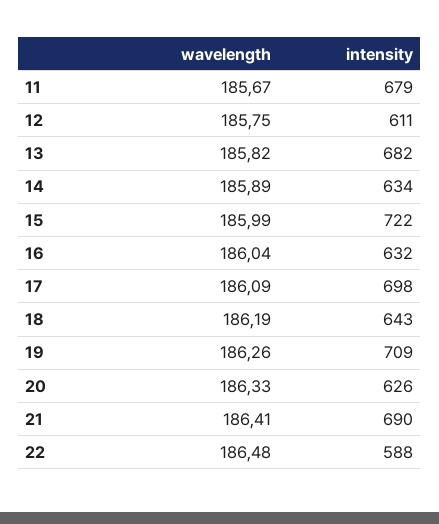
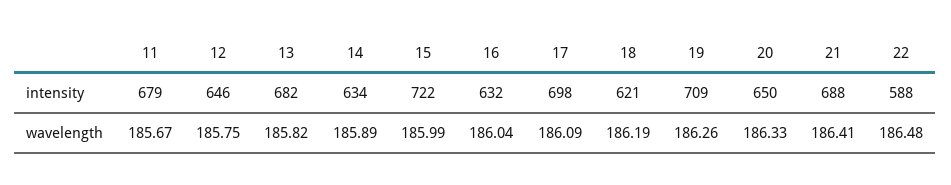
  {
    "wavelength": {
      "11": 185.67,
      "12": 185.75,
      "13": 185.82,
      "14": 185.89,
      "15": 185.99,
      "16": 186.04,
      "17": 186.09,
      "18": 186.19,
      "19": 186.26,
      "20": 186.33,
      "21": 186.41,
      "22": 186.48
    },
    "intensity": {
      "11": 679,
-     "12": 611,
+     "12": 646,
      "13": 682,
      "14": 634,
      "15": 722,
      "16": 632,
      "17": 698,
-     "18": 643,
+     "18": 621,
      "19": 709,
-     "20": 626,
+     "20": 650,
-     "21": 690,
+     "21": 688,
      "22": 588
    }
  }

